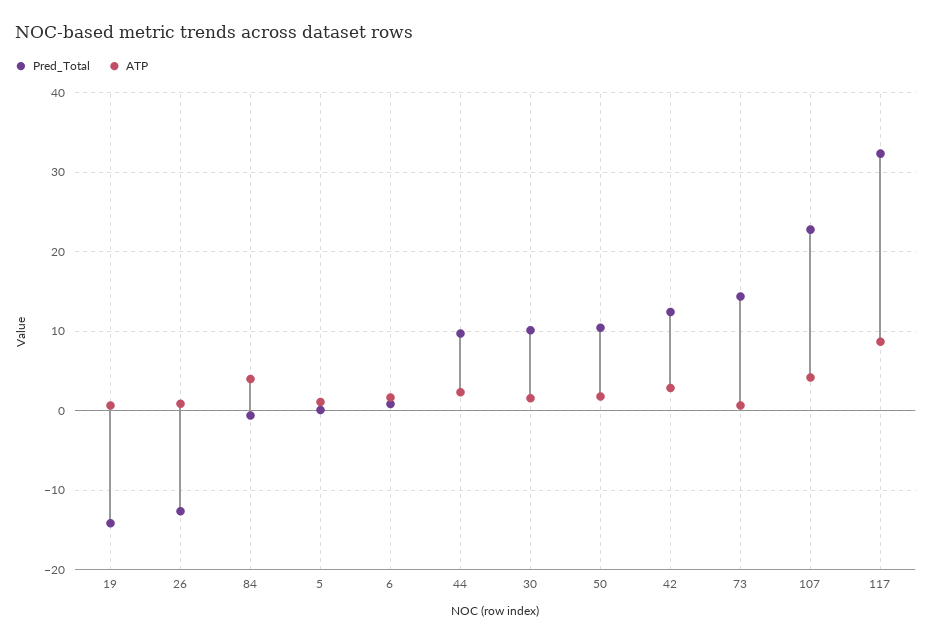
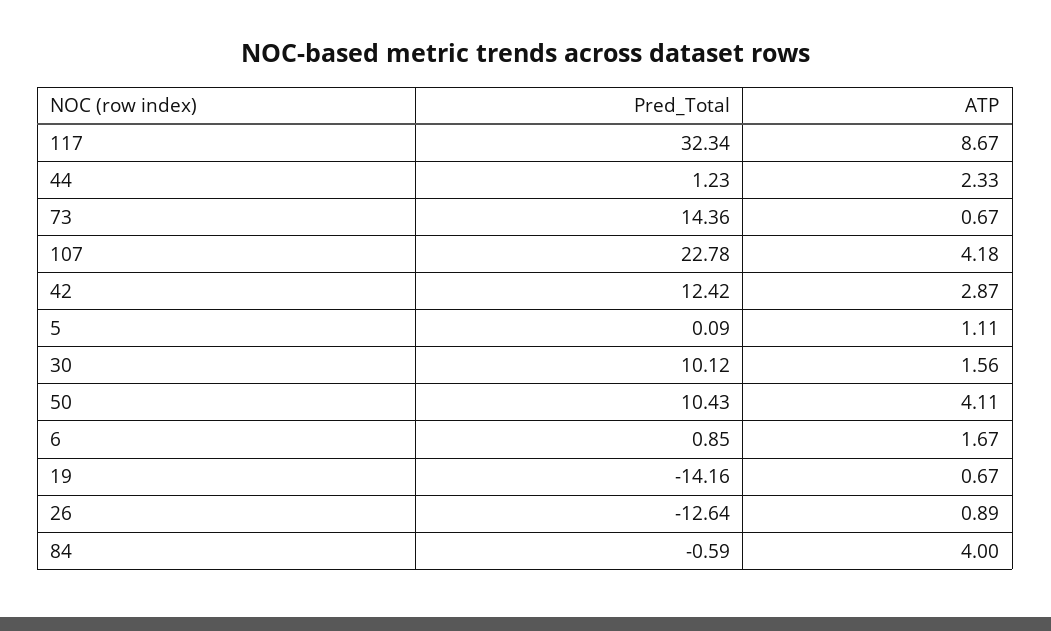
  {
    "Pred_Total": {
      "19": -14.16,
      "26": -12.64,
      "84": -0.59,
      "5": 0.09,
      "6": 0.85,
-     "44": 10,
+     "44": 1.23,
      "30": 10.12,
      "50": 10.43,
      "42": 12.42,
      "73": 14.36,
      "107": 22.78,
      "117": 32.34
    },
    "ATP": {
      "19": 0.67,
      "26": 0.89,
      "84": 4,
      "5": 1.11,
      "6": 1.67,
      "44": 2.33,
      "30": 1.56,
-     "50": 2,
+     "50": 4.11,
      "42": 2.87,
      "73": 0.67,
      "107": 4.18,
      "117": 8.67
    }
  }

